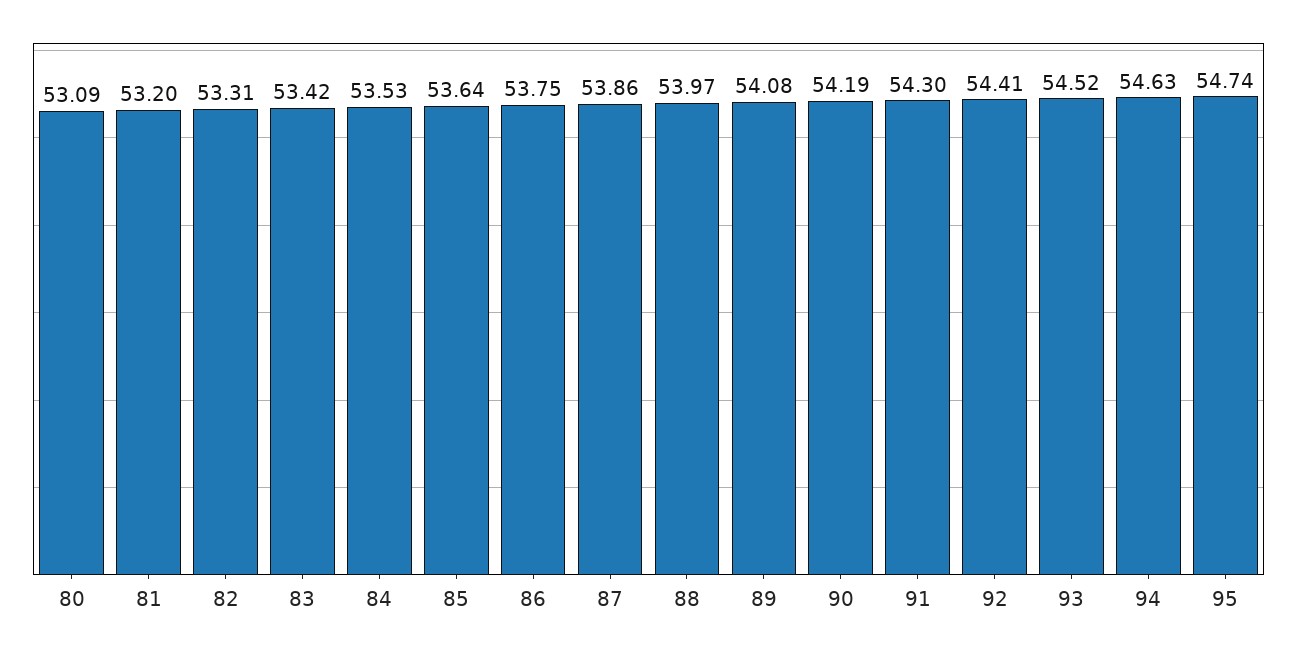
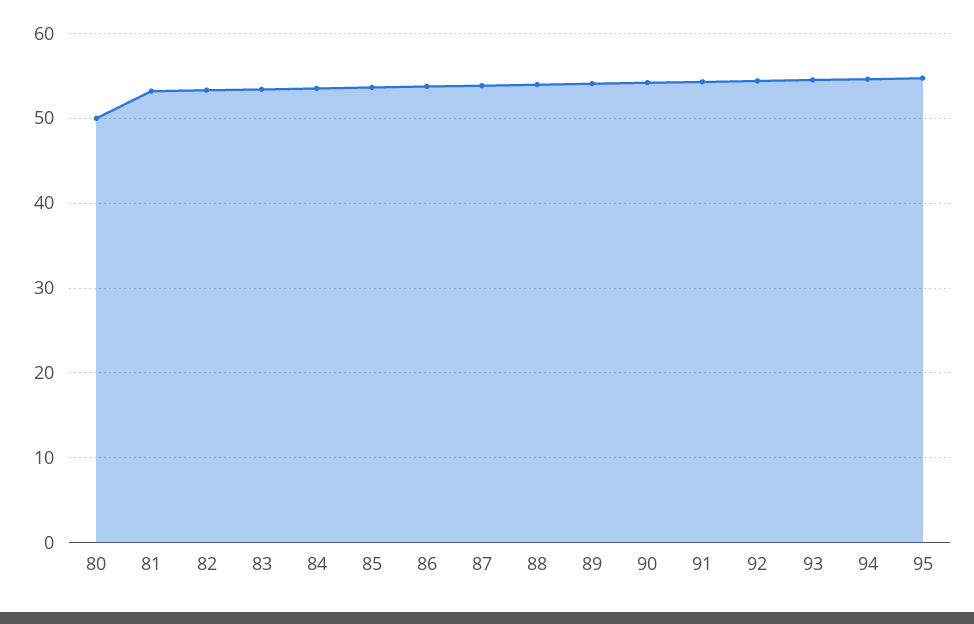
  {
-   "80": 53.09,
+   "80": 50,
    "81": 53.2,
    "82": 53.31,
    "83": 53.42,
    "84": 53.53,
    "85": 53.64,
    "86": 53.75,
    "87": 53.86,
    "88": 53.97,
    "89": 54.08,
    "90": 54.19,
    "91": 54.3,
    "92": 54.41,
    "93": 54.52,
    "94": 54.63,
    "95": 54.74
  }

